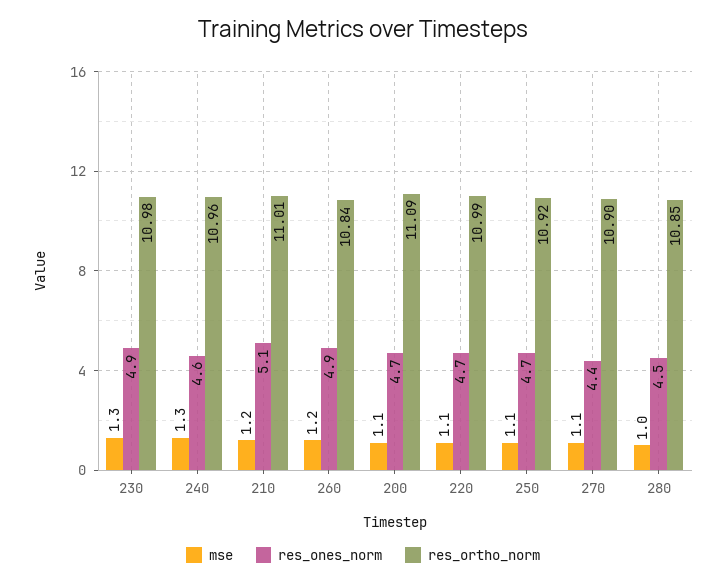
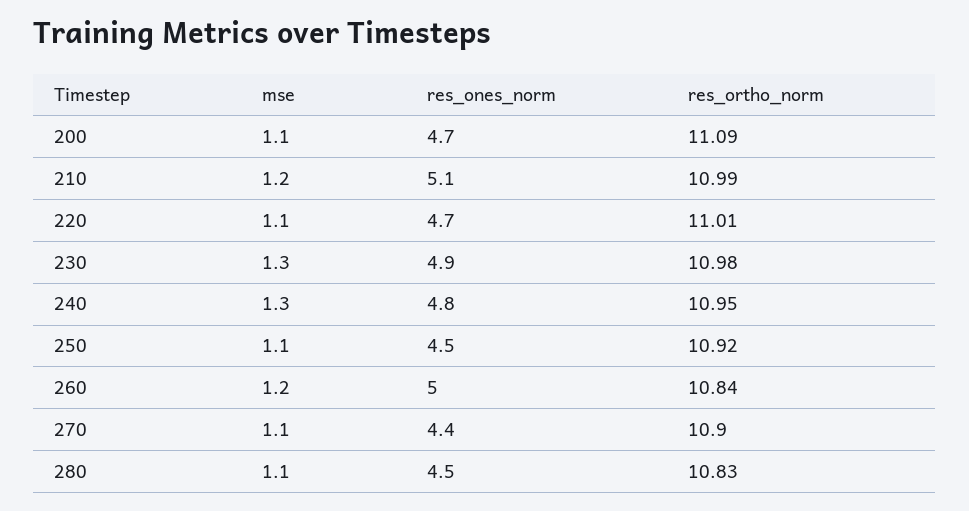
  {
    "mse": {
      "230": 1.3,
      "240": 1.3,
      "210": 1.2,
      "260": 1.2,
      "200": 1.1,
      "220": 1.1,
      "250": 1.1,
      "270": 1.1,
-     "280": 1
+     "280": 1.1
    },
    "res_ones_norm": {
      "230": 4.9,
-     "240": 4.6,
+     "240": 4.8,
      "210": 5.1,
-     "260": 4.9,
+     "260": 5,
      "200": 4.7,
      "220": 4.7,
-     "250": 4.7,
+     "250": 4.5,
      "270": 4.4,
      "280": 4.5
    },
    "res_ortho_norm": {
      "230": 10.98,
-     "240": 10.96,
+     "240": 10.95,
-     "210": 11.01,
+     "210": 10.99,
      "260": 10.84,
      "200": 11.09,
-     "220": 10.99,
+     "220": 11.01,
      "250": 10.92,
      "270": 10.9,
-     "280": 10.85
+     "280": 10.83
    }
  }

